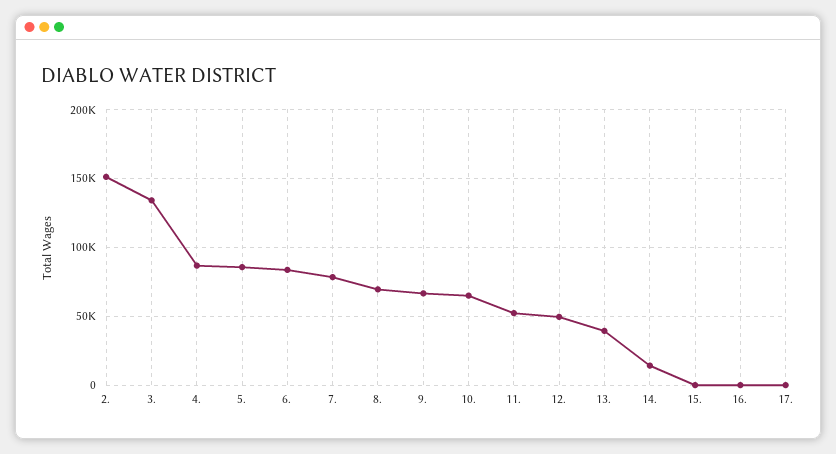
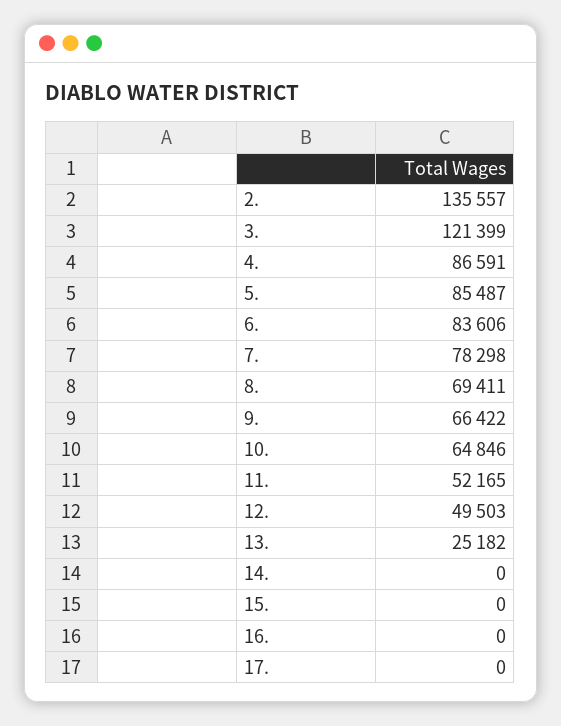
  {
-   "2.": 150000,
+   "2.": 135557,
-   "3.": 135000,
+   "3.": 121399,
    "4.": 86591,
    "5.": 85487,
    "6.": 83606,
    "7.": 78298,
    "8.": 69411,
    "9.": 66422,
    "10.": 64846,
    "11.": 52165,
    "12.": 49503,
-   "13.": 40000,
+   "13.": 25182,
-   "14.": 15000,
+   "14.": 0,
    "15.": 0,
    "16.": 0,
    "17.": 0
  }

